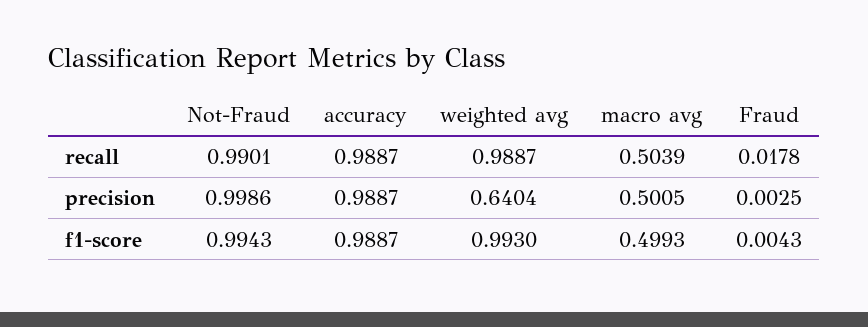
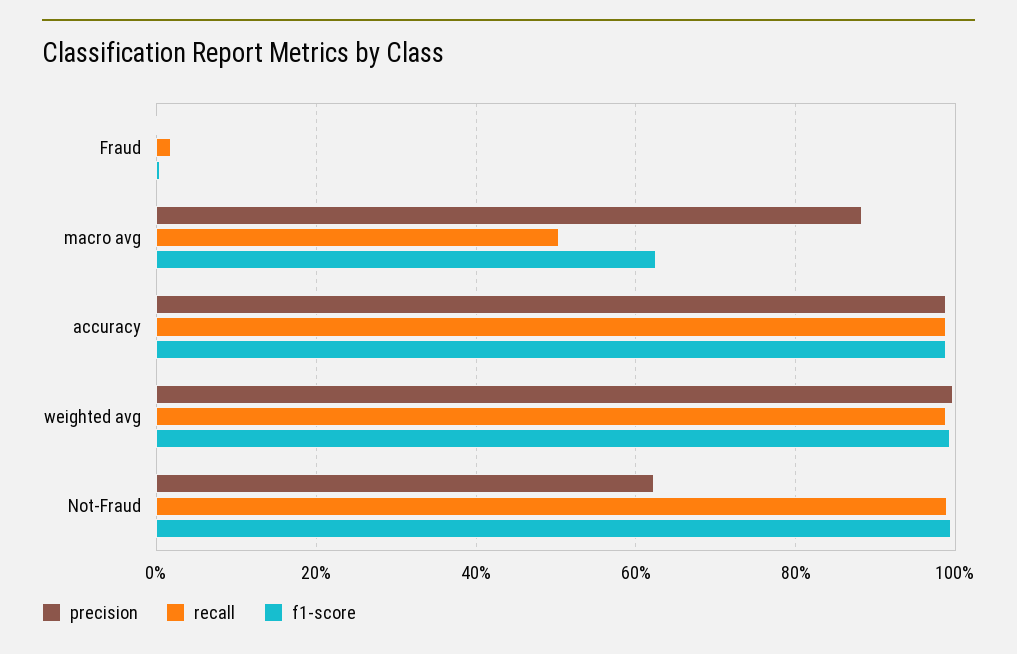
  {
    "recall": {
      "Not-Fraud": 0.9901,
      "accuracy": 0.9887,
      "weighted avg": 0.9887,
      "macro avg": 0.5039,
      "Fraud": 0.0178
    },
    "precision": {
-     "Not-Fraud": 0.9986,
+     "Not-Fraud": 0.62,
      "accuracy": 0.9887,
-     "weighted avg": 0.6404,
+     "weighted avg": 1,
-     "macro avg": 0.5005,
+     "macro avg": 0.88,
      "Fraud": 0.0025
    },
    "f1-score": {
      "Not-Fraud": 0.9943,
      "accuracy": 0.9887,
      "weighted avg": 0.993,
-     "macro avg": 0.4993,
+     "macro avg": 0.62,
      "Fraud": 0.0043
    }
  }

